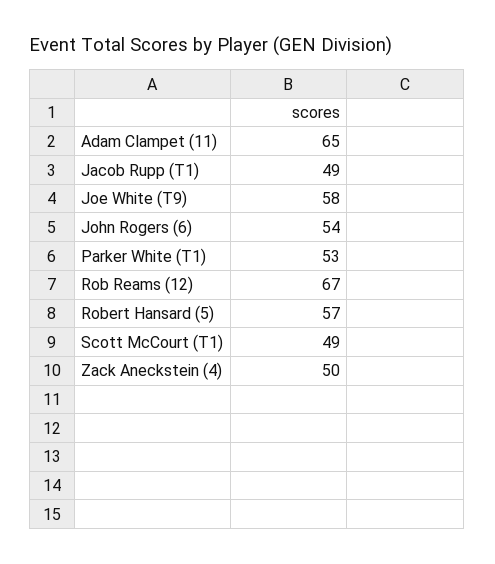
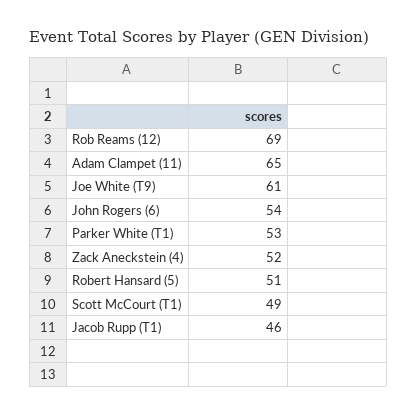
  {
    "Adam Clampet (11)": 65,
-   "Jacob Rupp (T1)": 49,
+   "Jacob Rupp (T1)": 46,
-   "Joe White (T9)": 58,
+   "Joe White (T9)": 61,
    "John Rogers (6)": 54,
    "Parker White (T1)": 53,
-   "Rob Reams (12)": 67,
+   "Rob Reams (12)": 69,
-   "Robert Hansard (5)": 57,
+   "Robert Hansard (5)": 51,
    "Scott McCourt (T1)": 49,
-   "Zack Aneckstein (4)": 50
+   "Zack Aneckstein (4)": 52
  }

